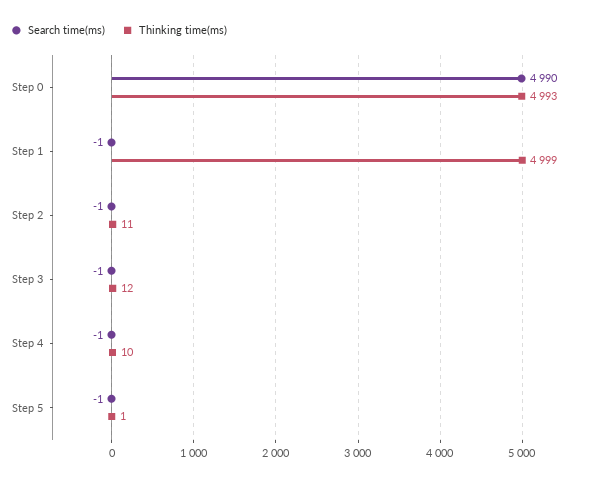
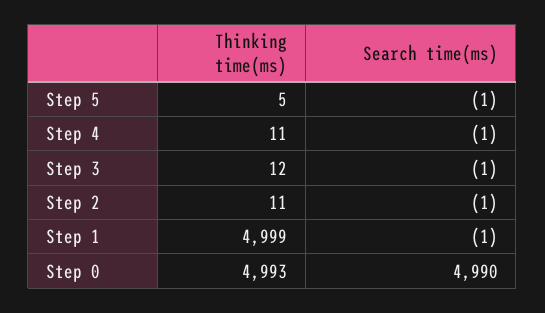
  {
    "Search time(ms)": {
      "Step 0": 4990,
      "Step 1": -1,
      "Step 2": -1,
      "Step 3": -1,
      "Step 4": -1,
      "Step 5": -1
    },
    "Thinking time(ms)": {
      "Step 0": 4993,
      "Step 1": 4999,
      "Step 2": 11,
      "Step 3": 12,
-     "Step 4": 10,
+     "Step 4": 11,
-     "Step 5": 1
+     "Step 5": 5
    }
  }

